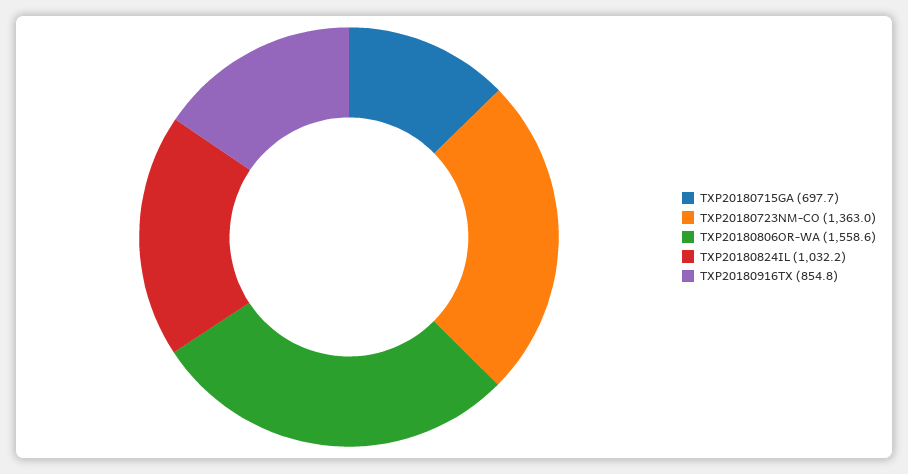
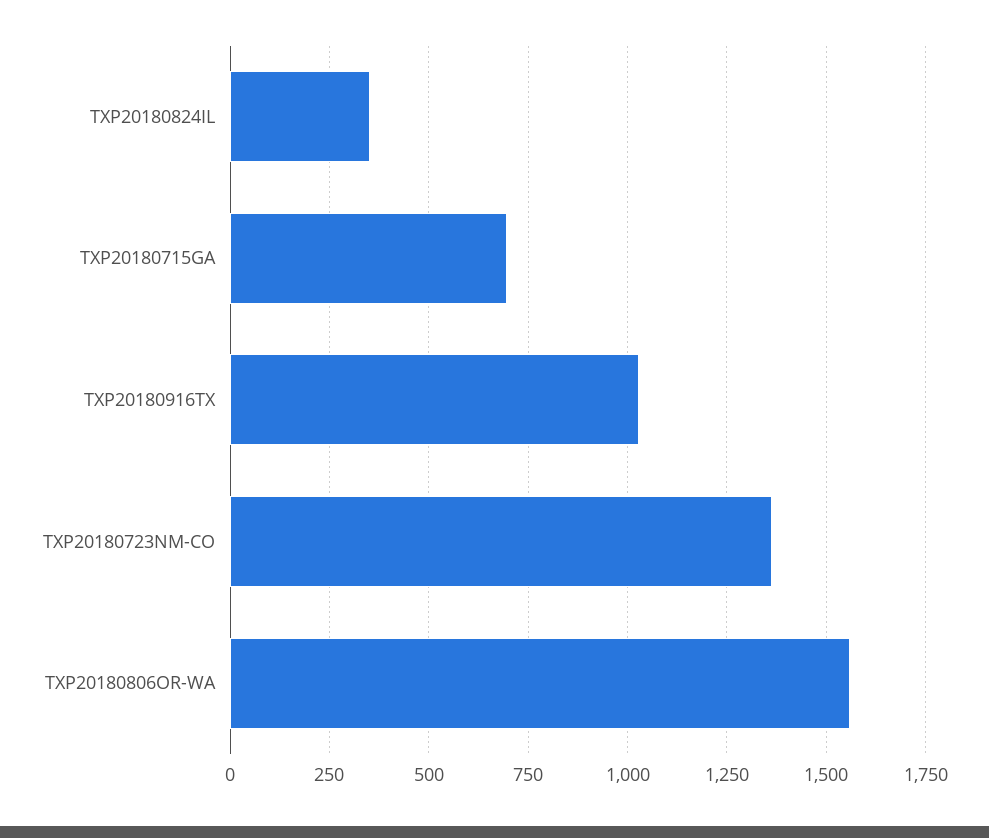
  {
    "TXP20180715GA": 697.7,
    "TXP20180723NM-CO": 1363,
    "TXP20180806OR-WA": 1558.6,
-   "TXP20180824IL": 1032.2,
+   "TXP20180824IL": 350,
-   "TXP20180916TX": 854.8
+   "TXP20180916TX": 1025
  }

